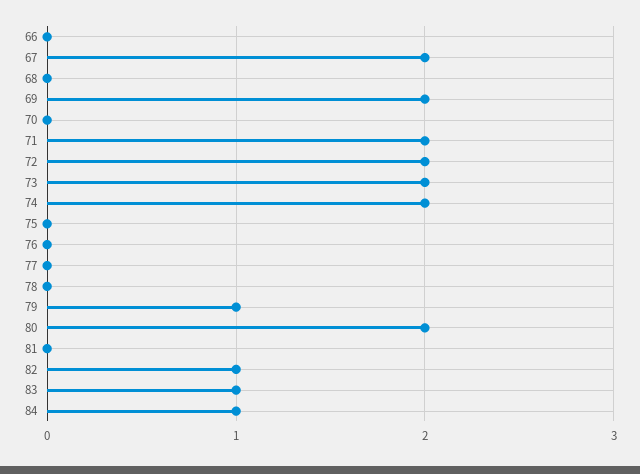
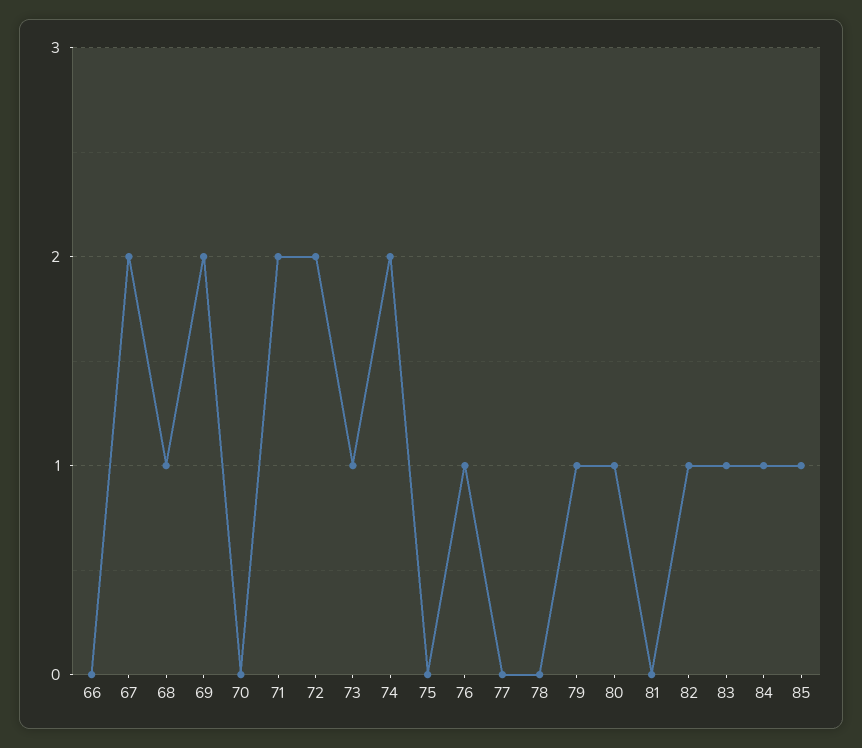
  {
    "66": 0,
    "67": 2,
-   "68": 0,
+   "68": 1,
    "69": 2,
    "70": 0,
    "71": 2,
    "72": 2,
-   "73": 2,
+   "73": 1,
    "74": 2,
    "75": 0,
-   "76": 0,
+   "76": 1,
    "77": 0,
    "78": 0,
    "79": 1,
-   "80": 2,
+   "80": 1,
    "81": 0,
    "82": 1,
    "83": 1,
-   "84": 1
+   "84": 1,
+   "85": 1
  }

